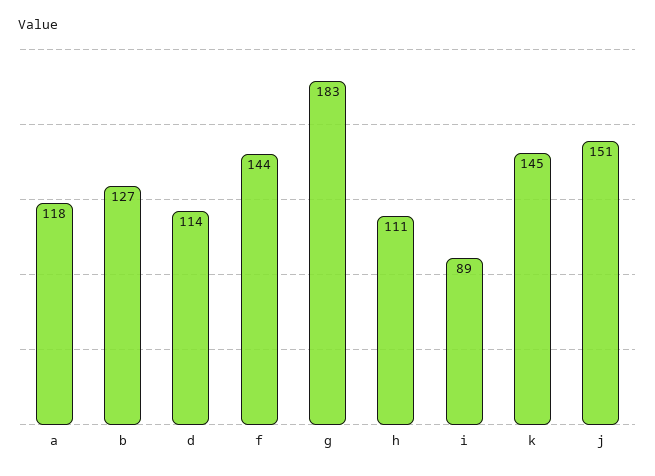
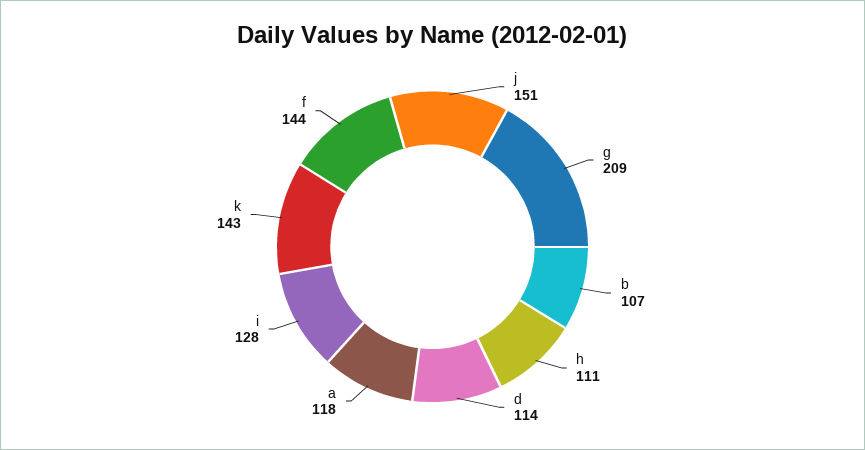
  {
    "a": 118,
-   "b": 127,
+   "b": 107,
    "d": 114,
    "f": 144,
-   "g": 183,
+   "g": 209,
    "h": 111,
-   "i": 89,
+   "i": 128,
-   "k": 145,
+   "k": 143,
    "j": 151
  }

